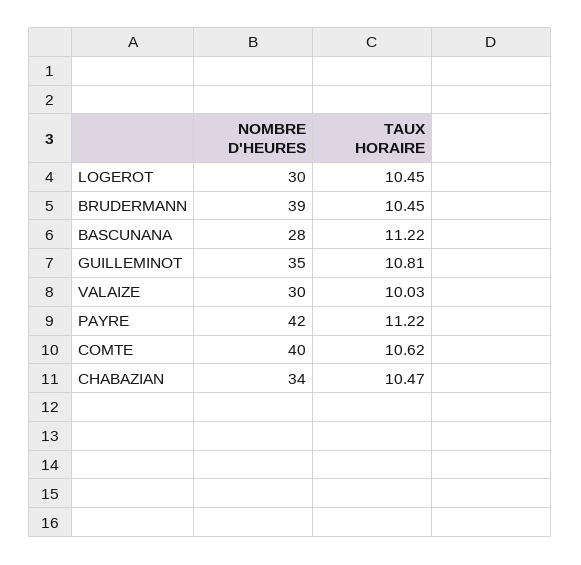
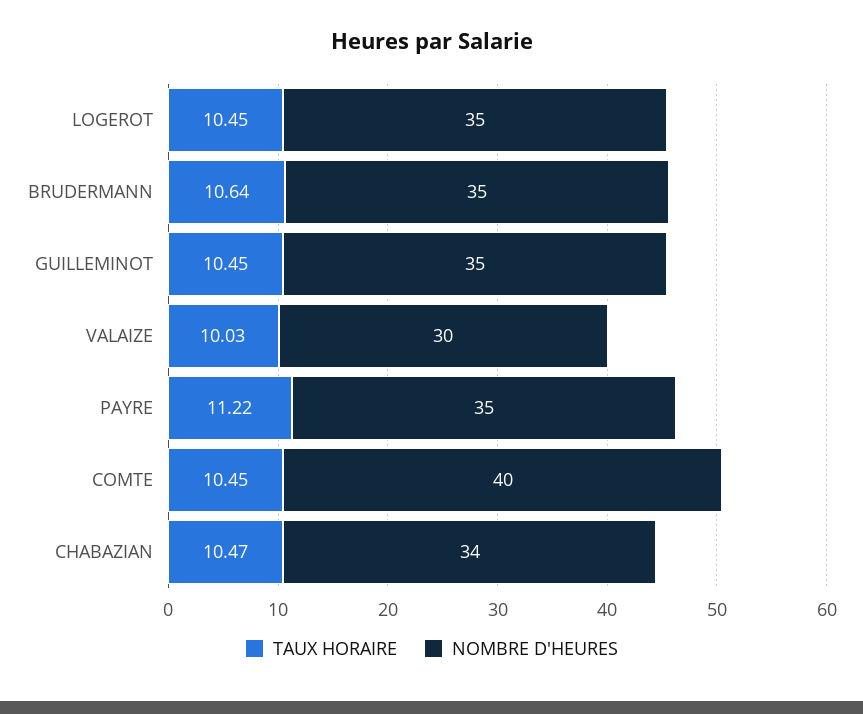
  {
    "NOMBRE D'HEURES": {
-     "LOGEROT": 30,
+     "LOGEROT": 35,
-     "BRUDERMANN": 39,
+     "BRUDERMANN": 35,
-     "BASCUNANA": 28,
      "GUILLEMINOT": 35,
      "VALAIZE": 30,
-     "PAYRE": 42,
+     "PAYRE": 35,
      "COMTE": 40,
      "CHABAZIAN": 34
    },
    "TAUX HORAIRE": {
      "LOGEROT": 10.45,
-     "BRUDERMANN": 10.45,
+     "BRUDERMANN": 10.64,
-     "BASCUNANA": 11.22,
-     "GUILLEMINOT": 10.81,
+     "GUILLEMINOT": 10.45,
      "VALAIZE": 10.03,
      "PAYRE": 11.22,
-     "COMTE": 10.62,
+     "COMTE": 10.45,
      "CHABAZIAN": 10.47
    }
  }

